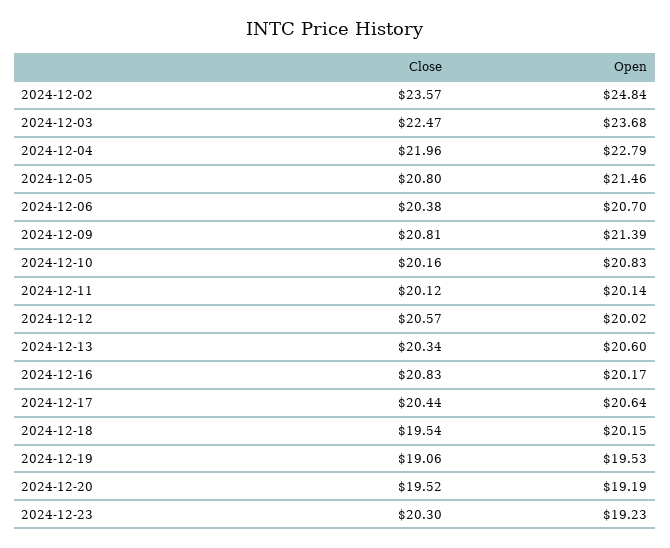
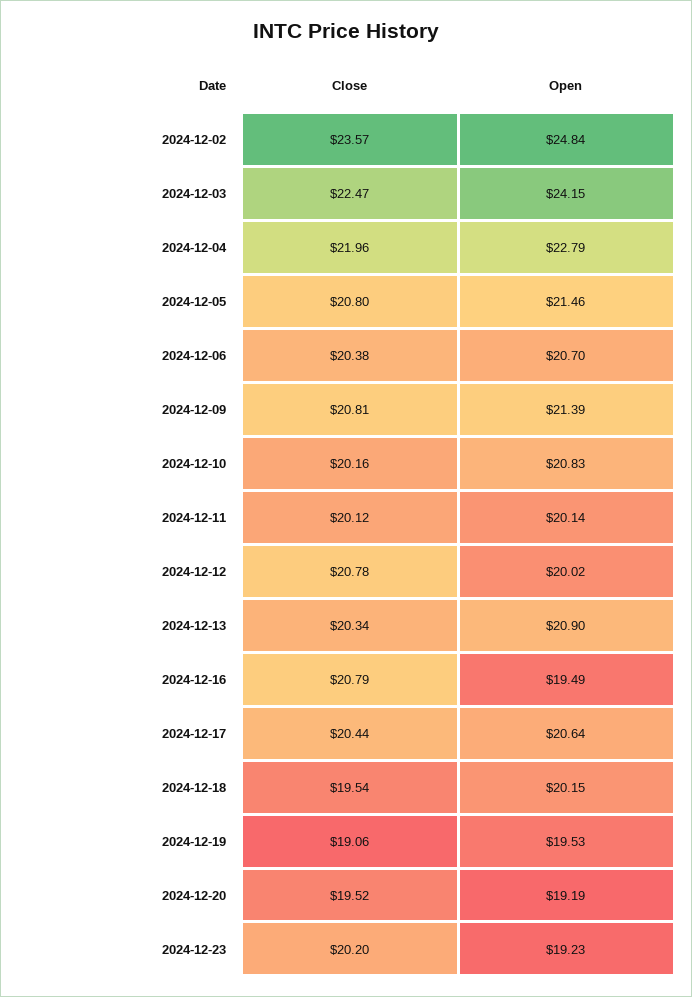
  {
    "Close": {
      "2024-12-02": 23.57,
      "2024-12-03": 22.47,
      "2024-12-04": 21.96,
      "2024-12-05": 20.8,
      "2024-12-06": 20.38,
      "2024-12-09": 20.81,
      "2024-12-10": 20.16,
      "2024-12-11": 20.12,
-     "2024-12-12": 20.57,
+     "2024-12-12": 20.78,
      "2024-12-13": 20.34,
-     "2024-12-16": 20.83,
+     "2024-12-16": 20.79,
      "2024-12-17": 20.44,
      "2024-12-18": 19.54,
      "2024-12-19": 19.06,
      "2024-12-20": 19.52,
-     "2024-12-23": 20.3
+     "2024-12-23": 20.2
    },
    "Open": {
      "2024-12-02": 24.84,
-     "2024-12-03": 23.68,
+     "2024-12-03": 24.15,
      "2024-12-04": 22.79,
      "2024-12-05": 21.46,
      "2024-12-06": 20.7,
      "2024-12-09": 21.39,
      "2024-12-10": 20.83,
      "2024-12-11": 20.14,
      "2024-12-12": 20.02,
-     "2024-12-13": 20.6,
+     "2024-12-13": 20.9,
-     "2024-12-16": 20.17,
+     "2024-12-16": 19.49,
      "2024-12-17": 20.64,
      "2024-12-18": 20.15,
      "2024-12-19": 19.53,
      "2024-12-20": 19.19,
      "2024-12-23": 19.23
    }
  }

